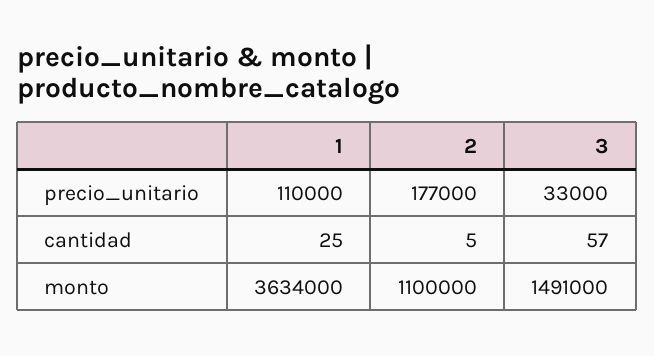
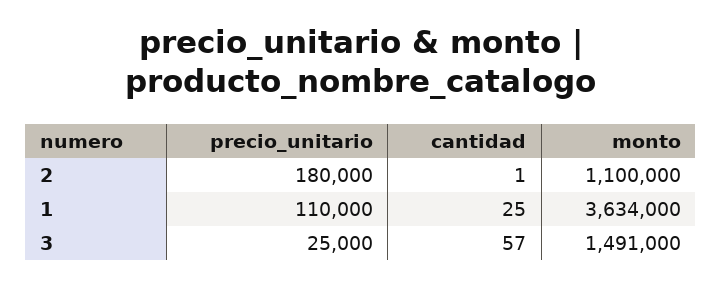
  {
    "1": {
      "precio_unitario": 110000,
      "cantidad": 25,
      "monto": 3634000
    },
    "2": {
-     "precio_unitario": 177000,
+     "precio_unitario": 180000,
-     "cantidad": 5,
+     "cantidad": 1,
      "monto": 1100000
    },
    "3": {
-     "precio_unitario": 33000,
+     "precio_unitario": 25000,
      "cantidad": 57,
      "monto": 1491000
    }
  }

